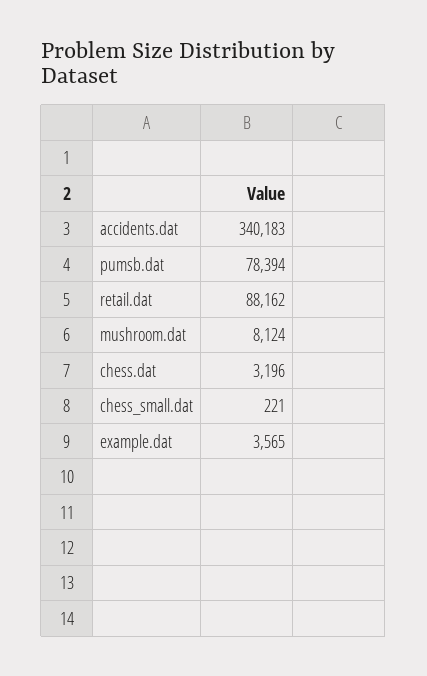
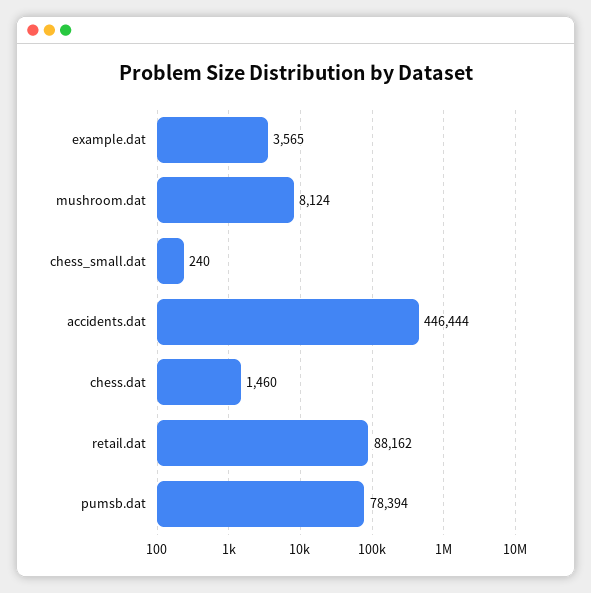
  {
-   "accidents.dat": 340183,
+   "accidents.dat": 446444,
    "pumsb.dat": 78394,
    "retail.dat": 88162,
    "mushroom.dat": 8124,
-   "chess.dat": 3196,
+   "chess.dat": 1460,
-   "chess_small.dat": 221,
+   "chess_small.dat": 240,
    "example.dat": 3565
  }

